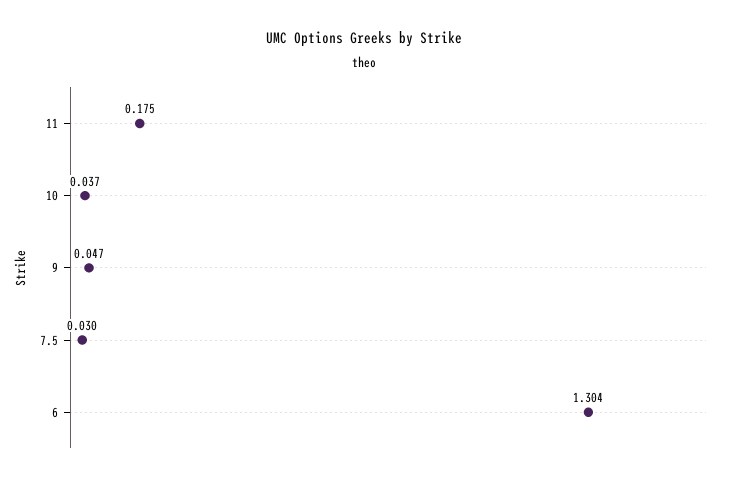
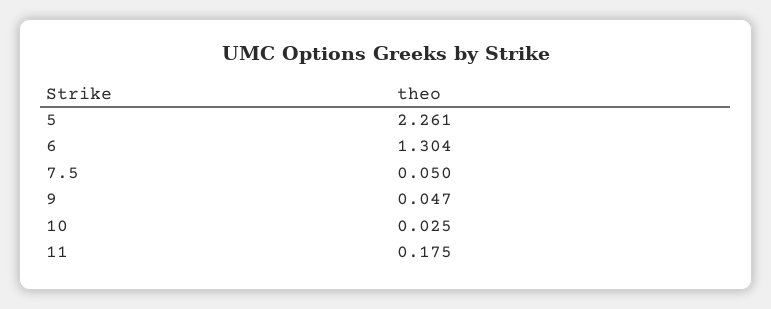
  {
    "11": 0.175,
-   "10": 0.037,
+   "10": 0.025,
    "9": 0.047,
-   "7.5": 0.03,
+   "7.5": 0.05,
-   "6": 1.304
+   "6": 1.304,
+   "5": 2.261
  }

